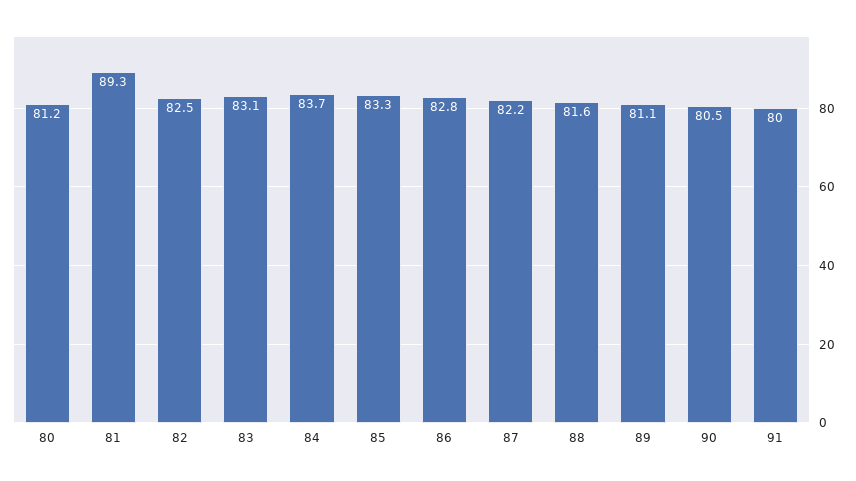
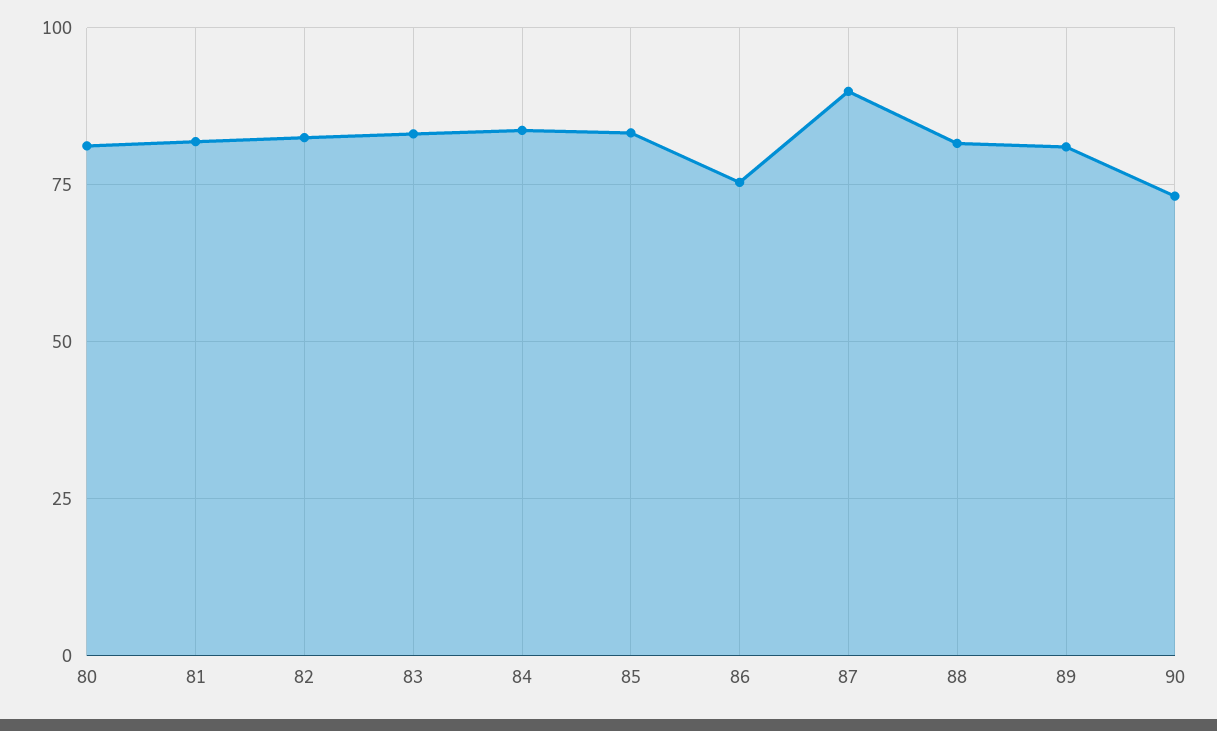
  {
    "80": 81.2,
-   "81": 89.3,
+   "81": 82.5,
    "82": 82.5,
    "83": 83.1,
    "84": 83.7,
    "85": 83.3,
-   "86": 82.8,
+   "86": 75,
-   "87": 82.2,
+   "87": 90,
    "88": 81.6,
    "89": 81.1,
-   "90": 80.5,
+   "90": 72.5
-   "91": 80
  }

